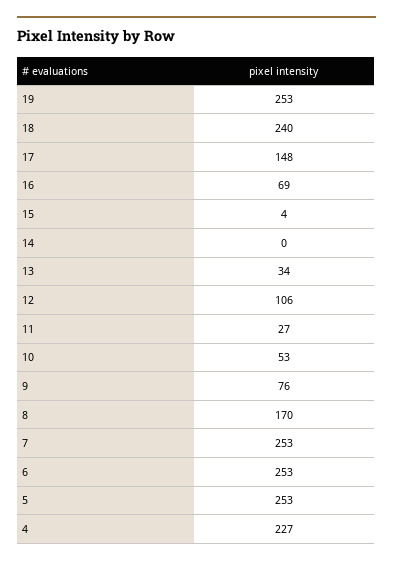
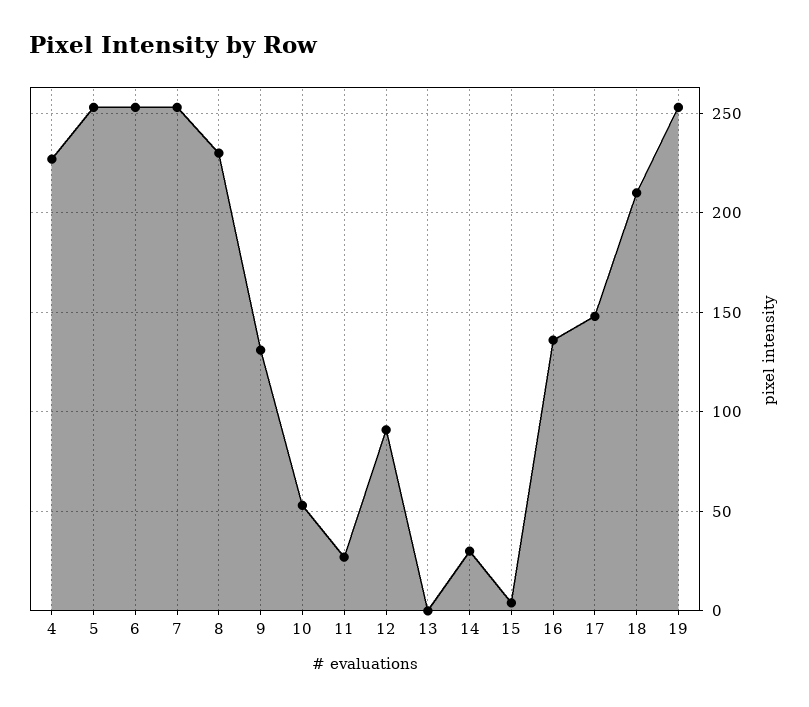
  {
    "19": 253,
-   "18": 240,
+   "18": 210,
    "17": 148,
-   "16": 69,
+   "16": 135,
    "15": 4,
-   "14": 0,
+   "14": 30,
-   "13": 34,
+   "13": 0,
-   "12": 106,
+   "12": 90,
    "11": 27,
    "10": 53,
-   "9": 76,
+   "9": 130,
-   "8": 170,
+   "8": 230,
    "7": 253,
    "6": 253,
    "5": 253,
    "4": 227
  }

